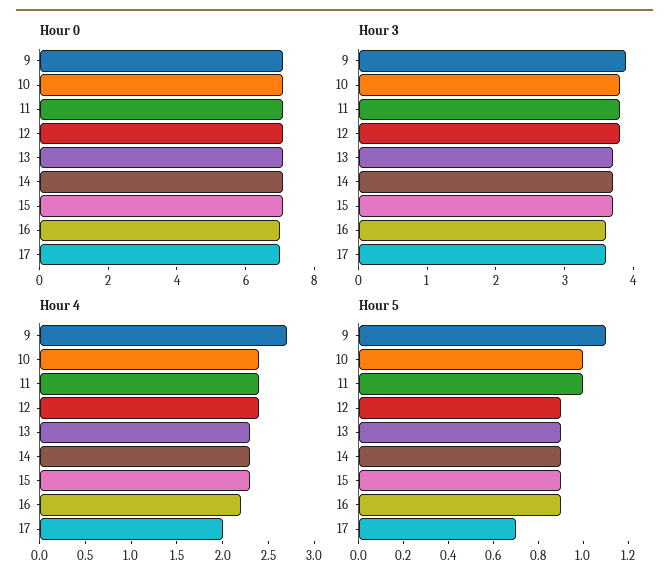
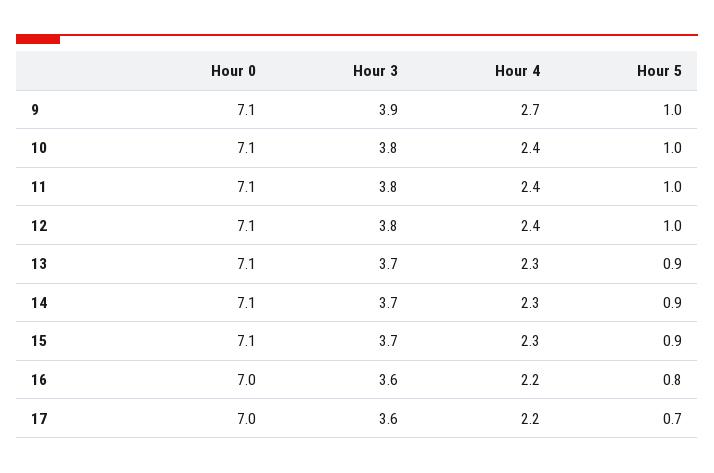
  {
    "Hour 0": {
      "9": 7.1,
      "10": 7.1,
      "11": 7.1,
      "12": 7.1,
      "13": 7.1,
      "14": 7.1,
      "15": 7.1,
      "16": 7,
      "17": 7
    },
    "Hour 3": {
      "9": 3.9,
      "10": 3.8,
      "11": 3.8,
      "12": 3.8,
      "13": 3.7,
      "14": 3.7,
      "15": 3.7,
      "16": 3.6,
      "17": 3.6
    },
    "Hour 4": {
      "9": 2.7,
      "10": 2.4,
      "11": 2.4,
      "12": 2.4,
      "13": 2.3,
      "14": 2.3,
      "15": 2.3,
      "16": 2.2,
-     "17": 2
+     "17": 2.2
    },
    "Hour 5": {
-     "9": 1.1,
+     "9": 1,
      "10": 1,
      "11": 1,
-     "12": 0.9,
+     "12": 1,
      "13": 0.9,
      "14": 0.9,
      "15": 0.9,
-     "16": 0.9,
+     "16": 0.8,
      "17": 0.7
    }
  }

